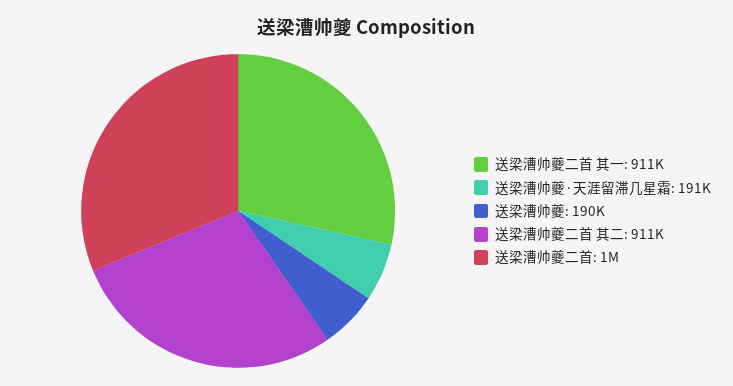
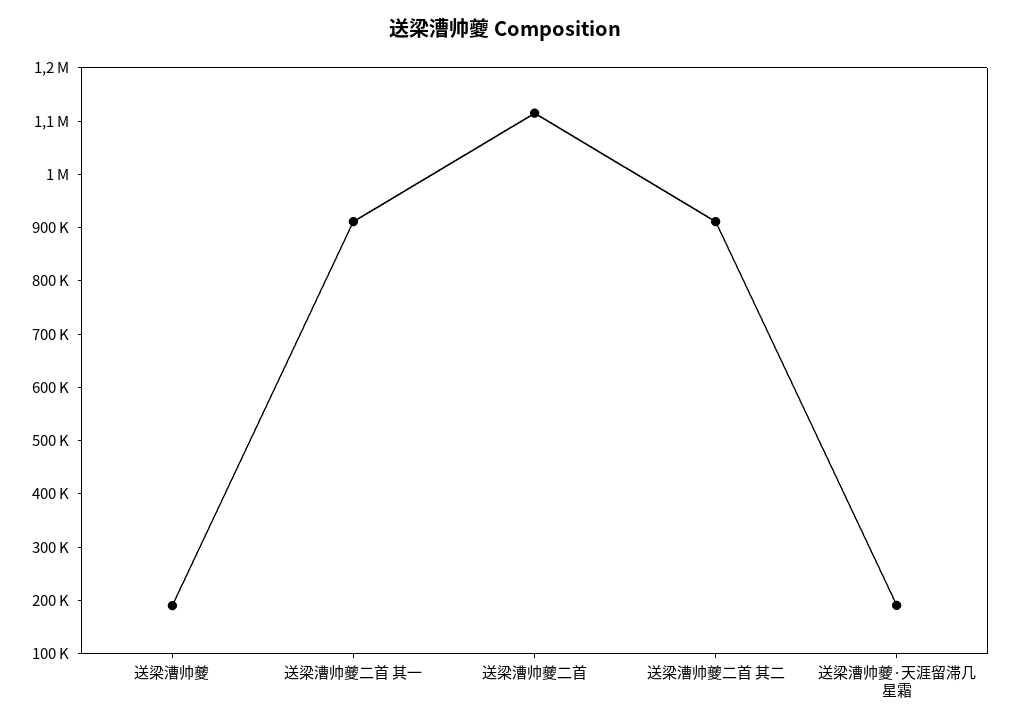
  {
    "送梁漕帅夔二首 其一": 911000,
    "送梁漕帅夔·天涯留滞几星霜": 191000,
    "送梁漕帅夔": 190000,
    "送梁漕帅夔二首 其二": 911000,
-   "送梁漕帅夔二首": 1000000
+   "送梁漕帅夔二首": 1120000
  }

